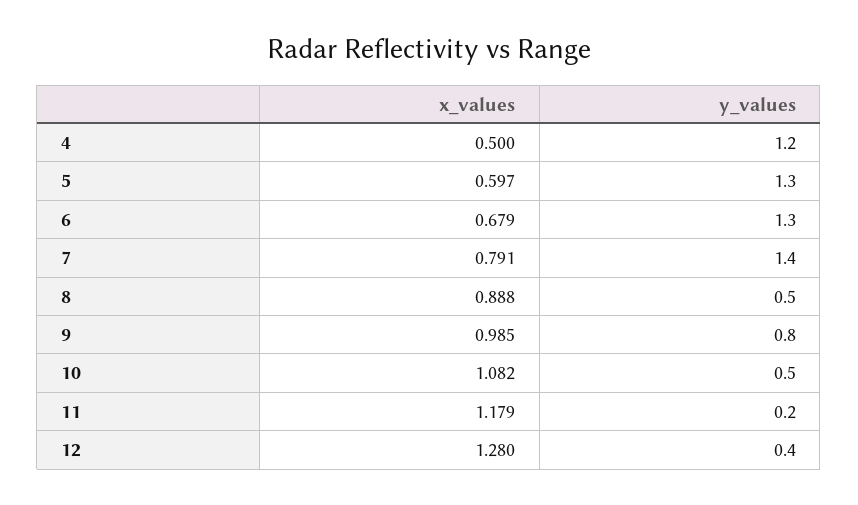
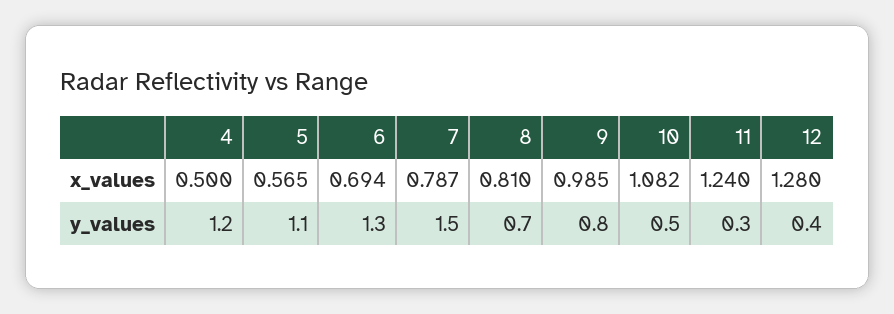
  {
    "x_values": {
      "4": 0.5,
-     "5": 0.597,
+     "5": 0.565,
-     "6": 0.679,
+     "6": 0.694,
-     "7": 0.791,
+     "7": 0.787,
-     "8": 0.888,
+     "8": 0.81,
      "9": 0.985,
      "10": 1.082,
-     "11": 1.179,
+     "11": 1.24,
      "12": 1.28
    },
    "y_values": {
      "4": 1.2,
-     "5": 1.3,
+     "5": 1.1,
      "6": 1.3,
-     "7": 1.4,
+     "7": 1.5,
-     "8": 0.5,
+     "8": 0.7,
      "9": 0.8,
      "10": 0.5,
-     "11": 0.2,
+     "11": 0.3,
      "12": 0.4
    }
  }

